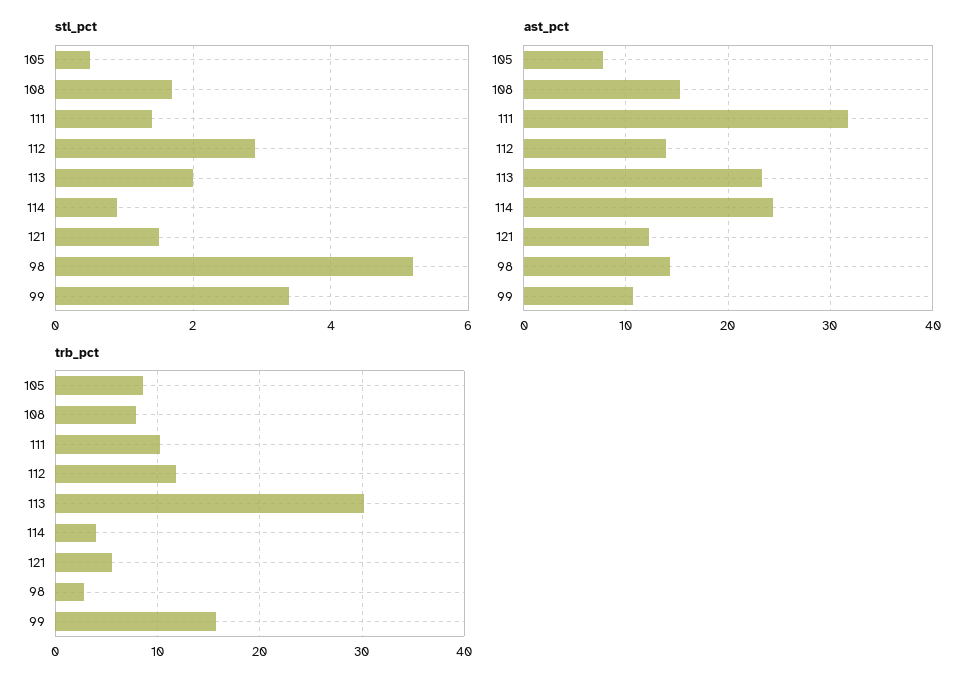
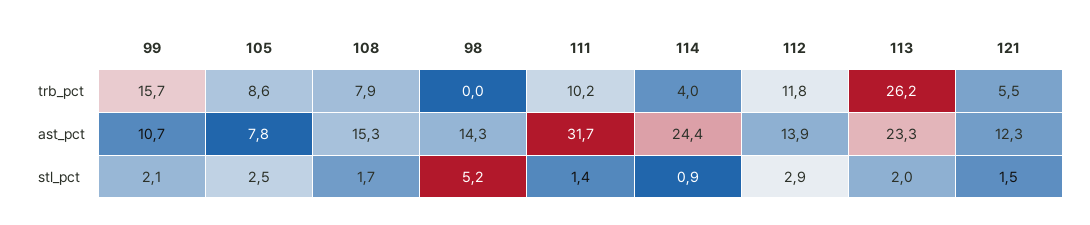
  {
    "stl_pct": {
-     "105": 0.5,
+     "105": 2.5,
      "108": 1.7,
      "111": 1.4,
      "112": 2.9,
      "113": 2,
      "114": 0.9,
      "121": 1.5,
      "98": 5.2,
-     "99": 3.5
+     "99": 2.1
    },
    "ast_pct": {
      "105": 7.8,
      "108": 15.3,
      "111": 31.7,
      "112": 13.9,
      "113": 23.3,
      "114": 24.4,
      "121": 12.3,
      "98": 14.3,
      "99": 10.7
    },
    "trb_pct": {
      "105": 8.6,
      "108": 7.9,
      "111": 10.2,
      "112": 11.8,
-     "113": 30,
+     "113": 26.2,
      "114": 4,
      "121": 5.5,
-     "98": 3,
+     "98": 0,
      "99": 15.7
    }
  }

